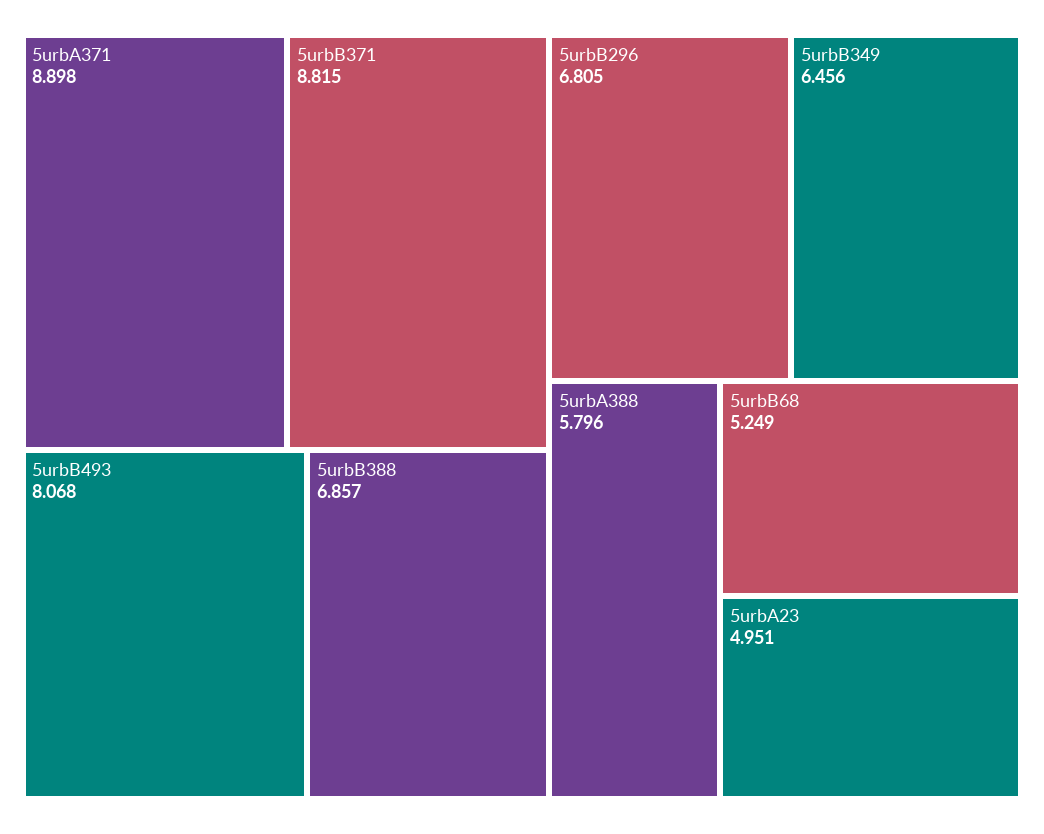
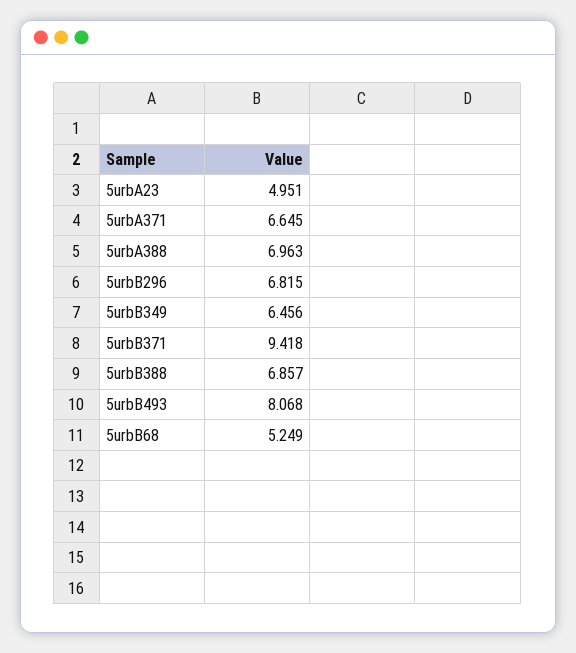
  {
-   "5urbA371": 8.898,
+   "5urbA371": 6.645,
-   "5urbB371": 8.815,
+   "5urbB371": 9.418,
    "5urbB493": 8.068,
    "5urbB388": 6.857,
-   "5urbB296": 6.805,
+   "5urbB296": 6.815,
    "5urbB349": 6.456,
-   "5urbA388": 5.796,
+   "5urbA388": 6.963,
    "5urbB68": 5.249,
    "5urbA23": 4.951
  }

